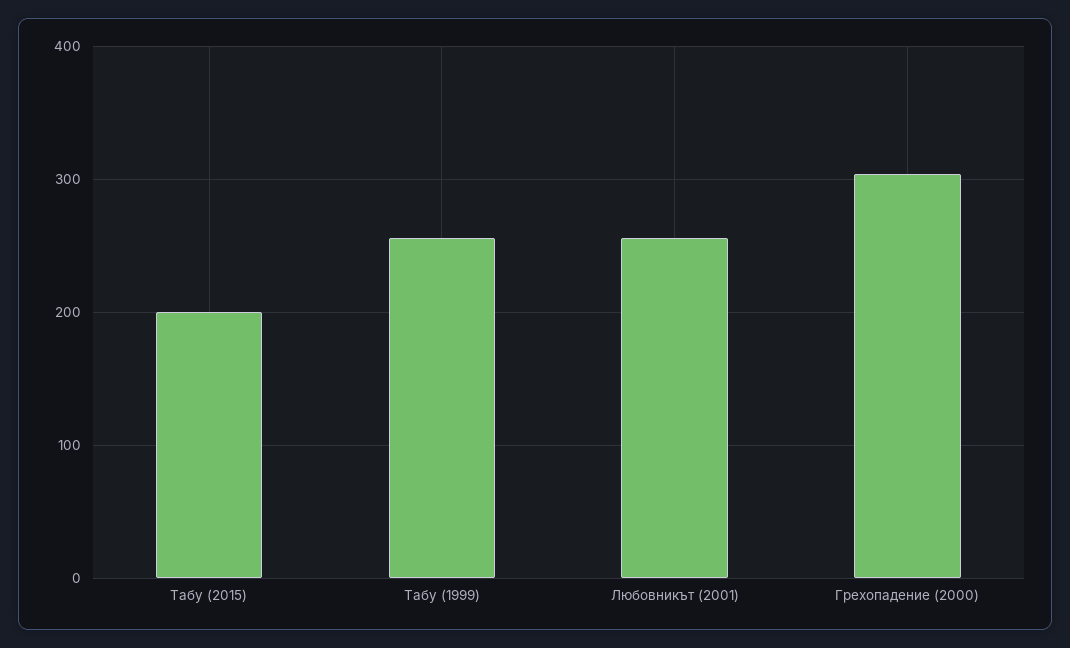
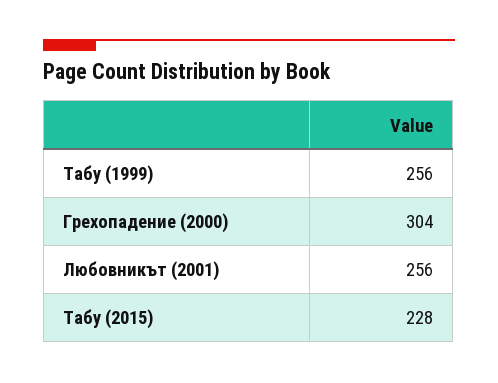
  {
-   "Табу (2015)": 200,
+   "Табу (2015)": 228,
    "Табу (1999)": 256,
    "Любовникът (2001)": 256,
    "Грехопадение (2000)": 304
  }

